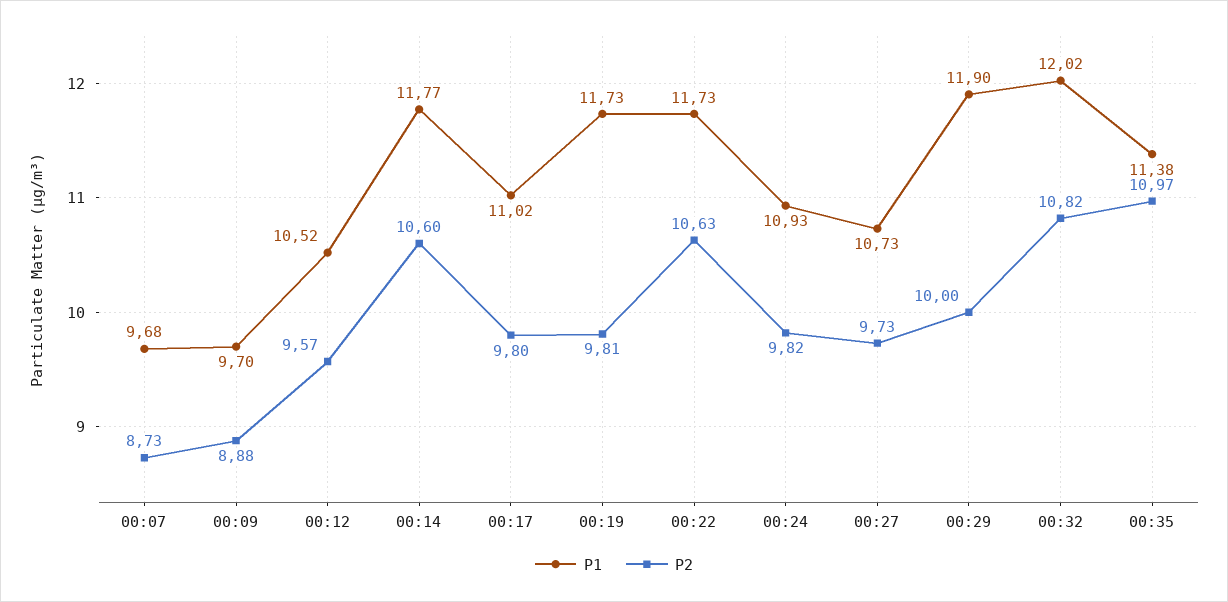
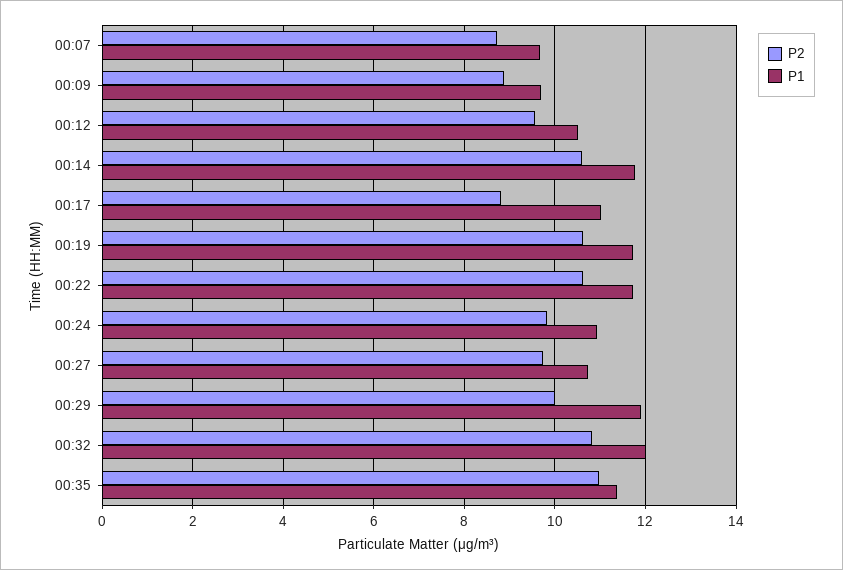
  {
    "P1": {
      "00:07": 9.68,
      "00:09": 9.7,
      "00:12": 10.52,
      "00:14": 11.77,
      "00:17": 11.02,
      "00:19": 11.73,
      "00:22": 11.73,
      "00:24": 10.93,
      "00:27": 10.73,
      "00:29": 11.9,
      "00:32": 12.02,
      "00:35": 11.38
    },
    "P2": {
      "00:07": 8.73,
      "00:09": 8.88,
      "00:12": 9.57,
      "00:14": 10.6,
-     "00:17": 9.8,
+     "00:17": 8.8,
-     "00:19": 9.81,
+     "00:19": 10.6,
      "00:22": 10.63,
      "00:24": 9.82,
      "00:27": 9.73,
      "00:29": 10,
      "00:32": 10.82,
      "00:35": 10.97
    }
  }

